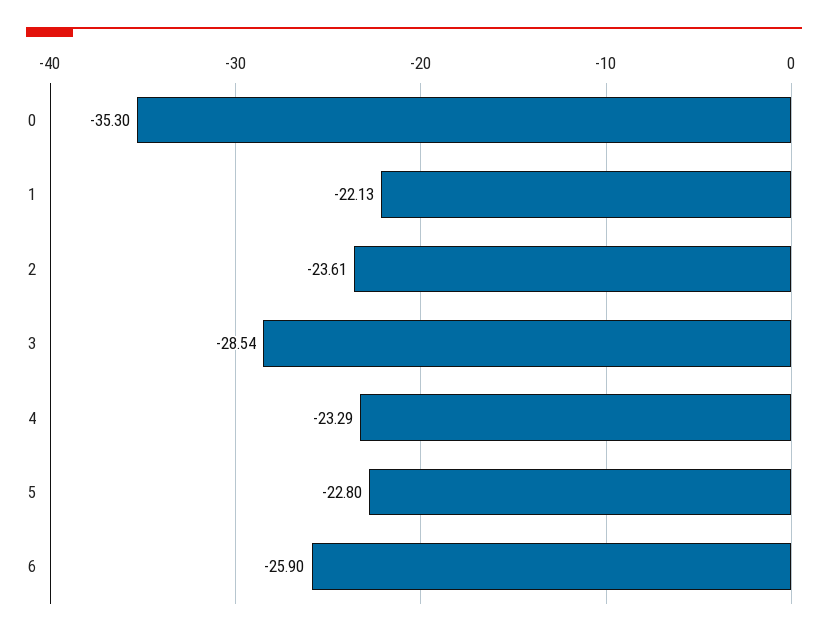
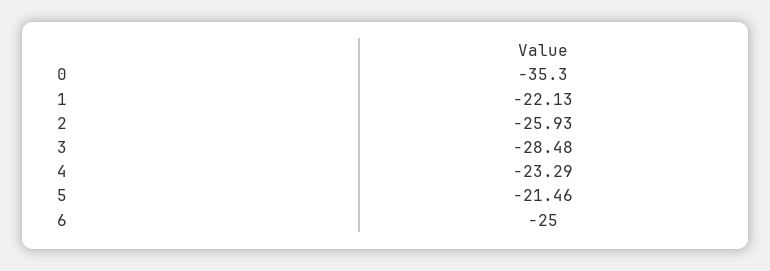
  {
    "0": -35.3,
    "1": -22.13,
-   "2": -23.61,
+   "2": -25.93,
-   "3": -28.54,
+   "3": -28.48,
    "4": -23.29,
-   "5": -22.8,
+   "5": -21.46,
-   "6": -25.9
+   "6": -25
  }

